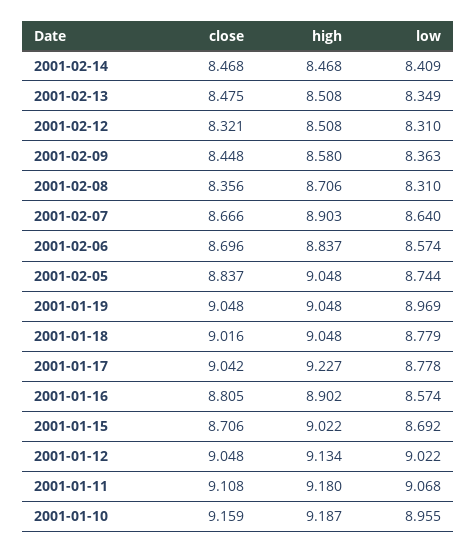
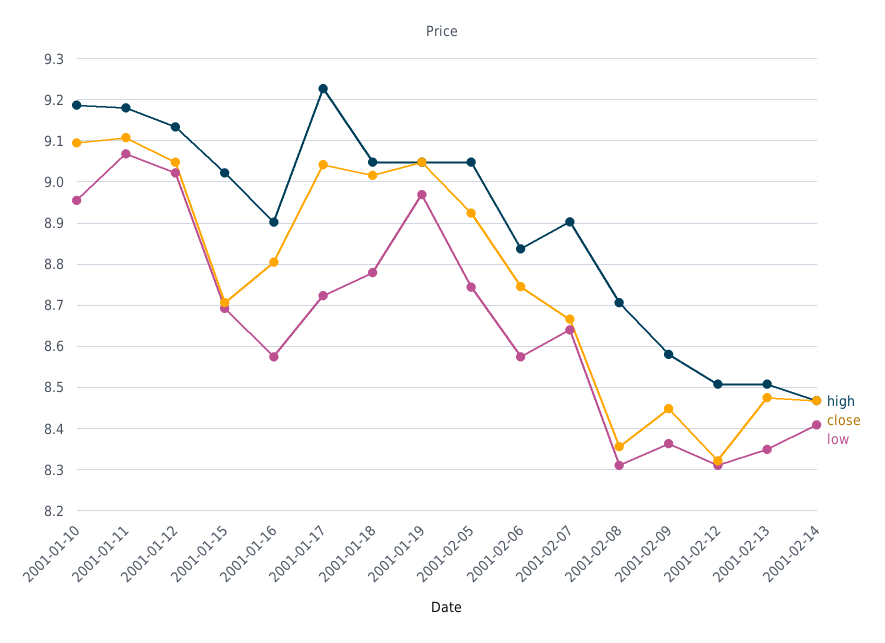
  {
    "close": {
      "2001-02-14": 8.468,
      "2001-02-13": 8.475,
      "2001-02-12": 8.321,
      "2001-02-09": 8.448,
      "2001-02-08": 8.356,
      "2001-02-07": 8.666,
-     "2001-02-06": 8.696,
+     "2001-02-06": 8.74,
-     "2001-02-05": 8.837,
+     "2001-02-05": 8.92,
      "2001-01-19": 9.048,
      "2001-01-18": 9.016,
      "2001-01-17": 9.042,
      "2001-01-16": 8.805,
      "2001-01-15": 8.706,
      "2001-01-12": 9.048,
      "2001-01-11": 9.108,
-     "2001-01-10": 9.159
+     "2001-01-10": 9.1
    },
    "high": {
      "2001-02-14": 8.468,
      "2001-02-13": 8.508,
      "2001-02-12": 8.508,
      "2001-02-09": 8.58,
      "2001-02-08": 8.706,
      "2001-02-07": 8.903,
      "2001-02-06": 8.837,
      "2001-02-05": 9.048,
      "2001-01-19": 9.048,
      "2001-01-18": 9.048,
      "2001-01-17": 9.227,
      "2001-01-16": 8.902,
      "2001-01-15": 9.022,
      "2001-01-12": 9.134,
      "2001-01-11": 9.18,
      "2001-01-10": 9.187
    },
    "low": {
      "2001-02-14": 8.409,
      "2001-02-13": 8.349,
      "2001-02-12": 8.31,
      "2001-02-09": 8.363,
      "2001-02-08": 8.31,
      "2001-02-07": 8.64,
      "2001-02-06": 8.574,
      "2001-02-05": 8.744,
      "2001-01-19": 8.969,
      "2001-01-18": 8.779,
-     "2001-01-17": 8.778,
+     "2001-01-17": 8.72,
      "2001-01-16": 8.574,
      "2001-01-15": 8.692,
      "2001-01-12": 9.022,
      "2001-01-11": 9.068,
      "2001-01-10": 8.955
    }
  }

